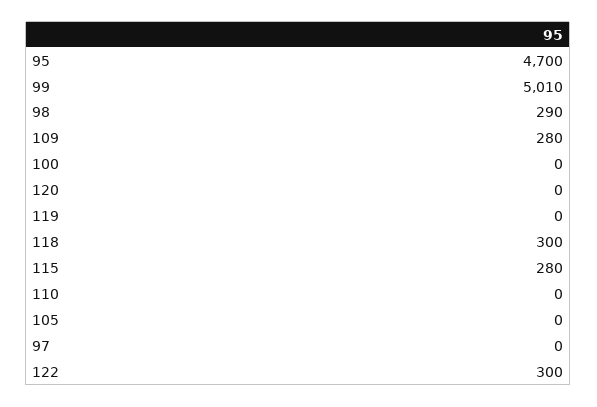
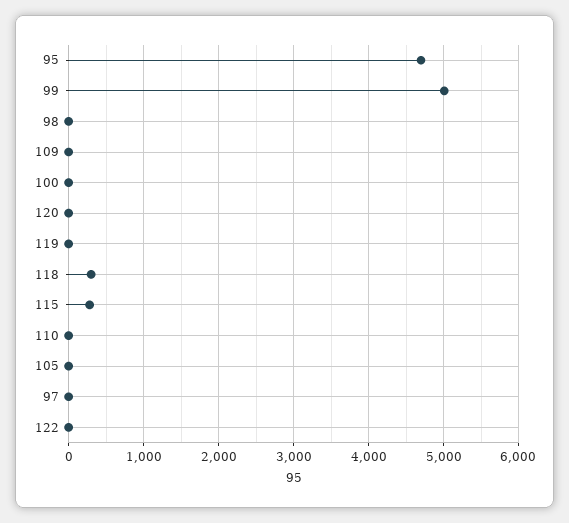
  {
    "95": 4700,
    "99": 5010,
-   "98": 290,
+   "98": 0,
-   "109": 280,
+   "109": 0,
    "100": 0,
    "120": 0,
    "119": 0,
    "118": 300,
    "115": 280,
    "110": 0,
    "105": 0,
    "97": 0,
-   "122": 300
+   "122": 0
  }

